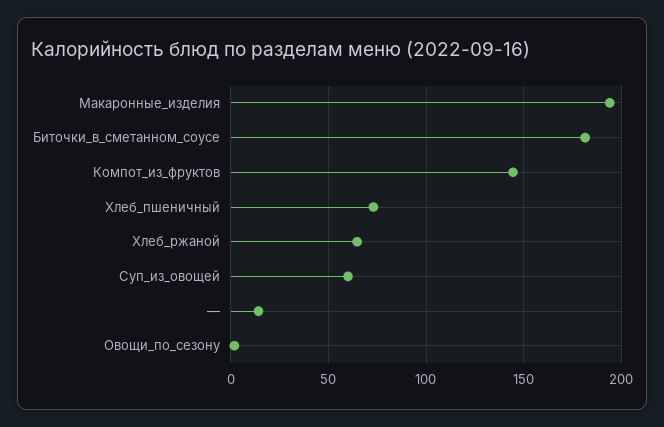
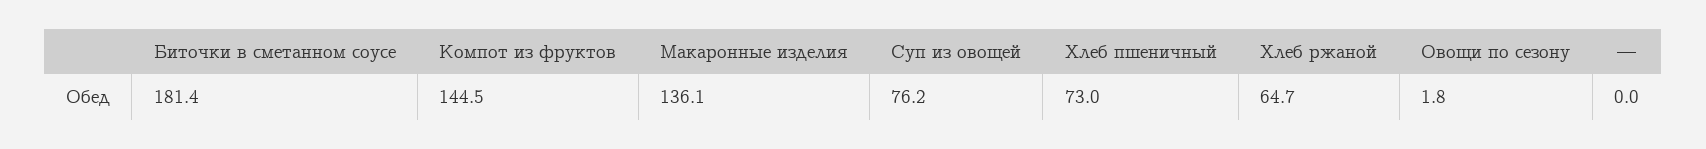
  {
-   "Макаронные_изделия": 195,
+   "Макаронные_изделия": 136.1,
    "Биточки_в_сметанном_соусе": 181.4,
    "Компот_из_фруктов": 144.5,
    "Хлеб_пшеничный": 73,
    "Хлеб_ржаной": 64.7,
-   "Суп_из_овощей": 60,
+   "Суп_из_овощей": 76.2,
-   "—": 15,
+   "—": 0,
    "Овощи_по_сезону": 1.8
  }

